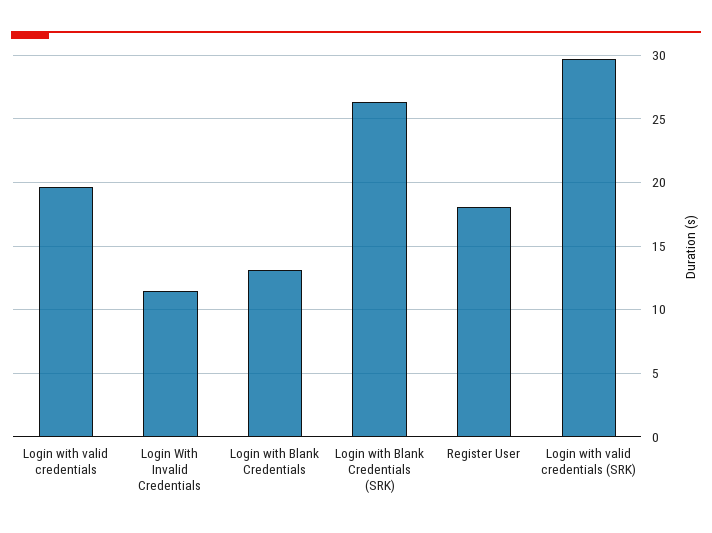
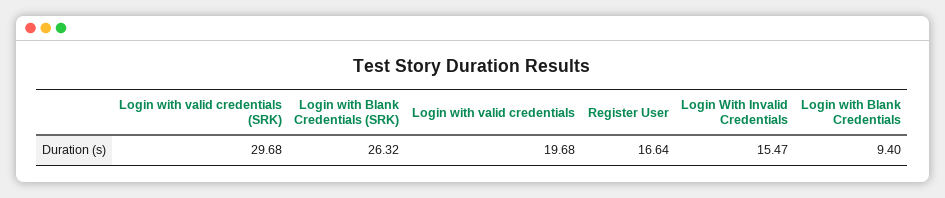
  {
    "Login with valid credentials": 19.68,
-   "Login With Invalid Credentials": 11.5,
+   "Login With Invalid Credentials": 15.47,
-   "Login with Blank Credentials": 13,
+   "Login with Blank Credentials": 9.4,
    "Login with Blank Credentials (SRK)": 26.32,
-   "Register User": 18,
+   "Register User": 16.64,
    "Login with valid credentials (SRK)": 29.68
  }

